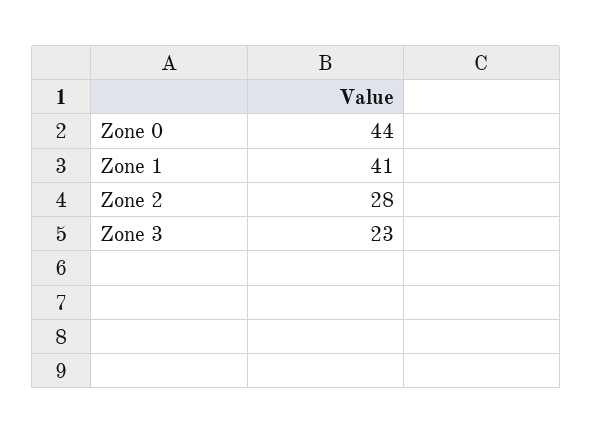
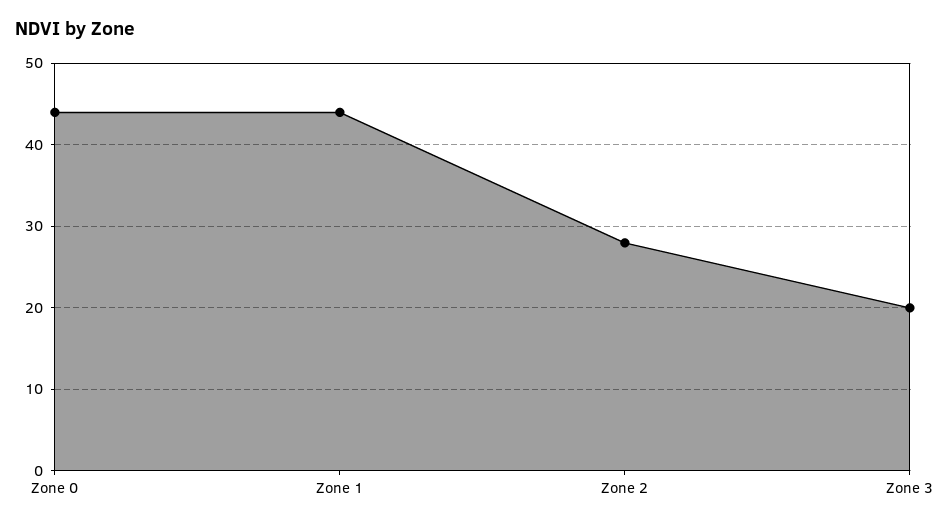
  {
    "Zone 0": 44,
-   "Zone 1": 41,
+   "Zone 1": 44,
    "Zone 2": 28,
-   "Zone 3": 23
+   "Zone 3": 20
  }

